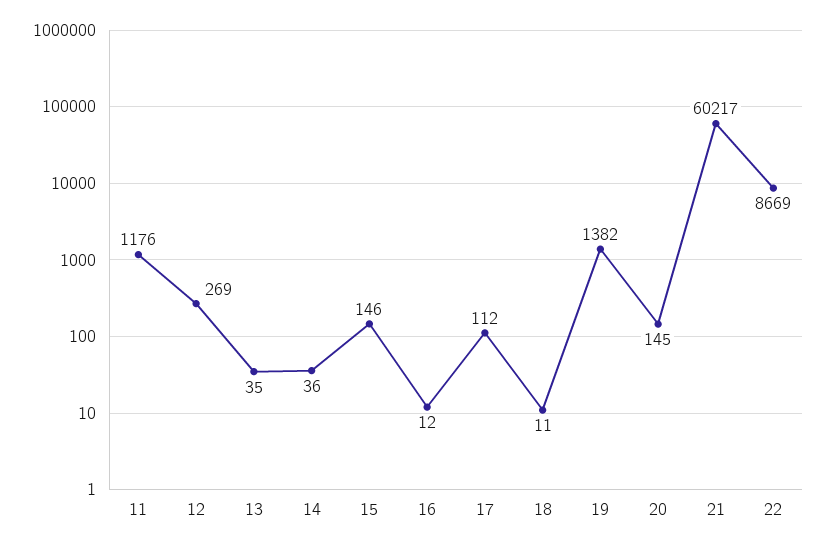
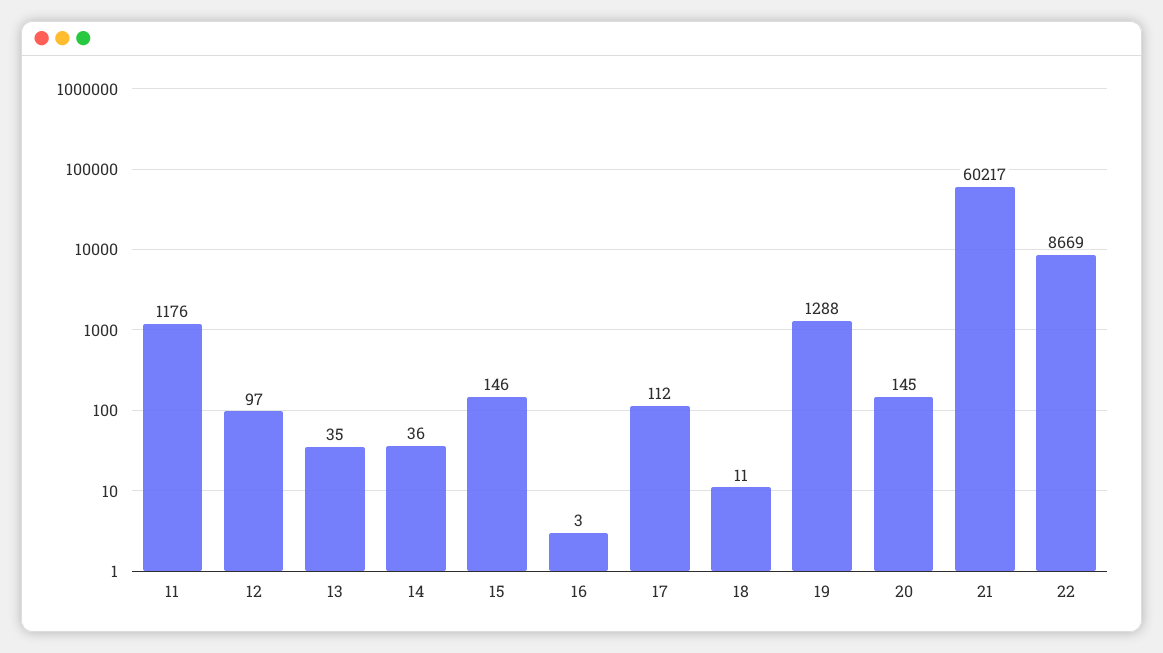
  {
    "11": 1176,
-   "12": 269,
+   "12": 97,
    "13": 35,
    "14": 36,
    "15": 146,
-   "16": 12,
+   "16": 3,
    "17": 112,
    "18": 11,
-   "19": 1382,
+   "19": 1288,
    "20": 145,
    "21": 60217,
    "22": 8669
  }

